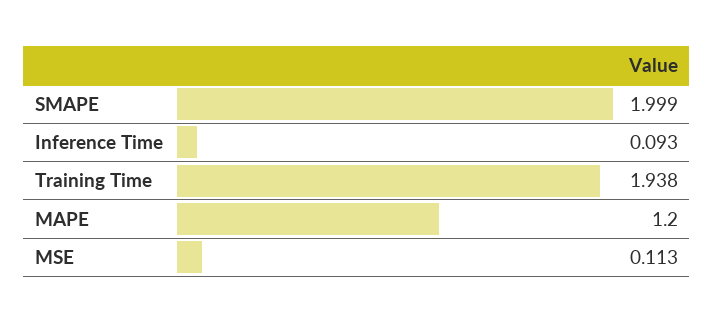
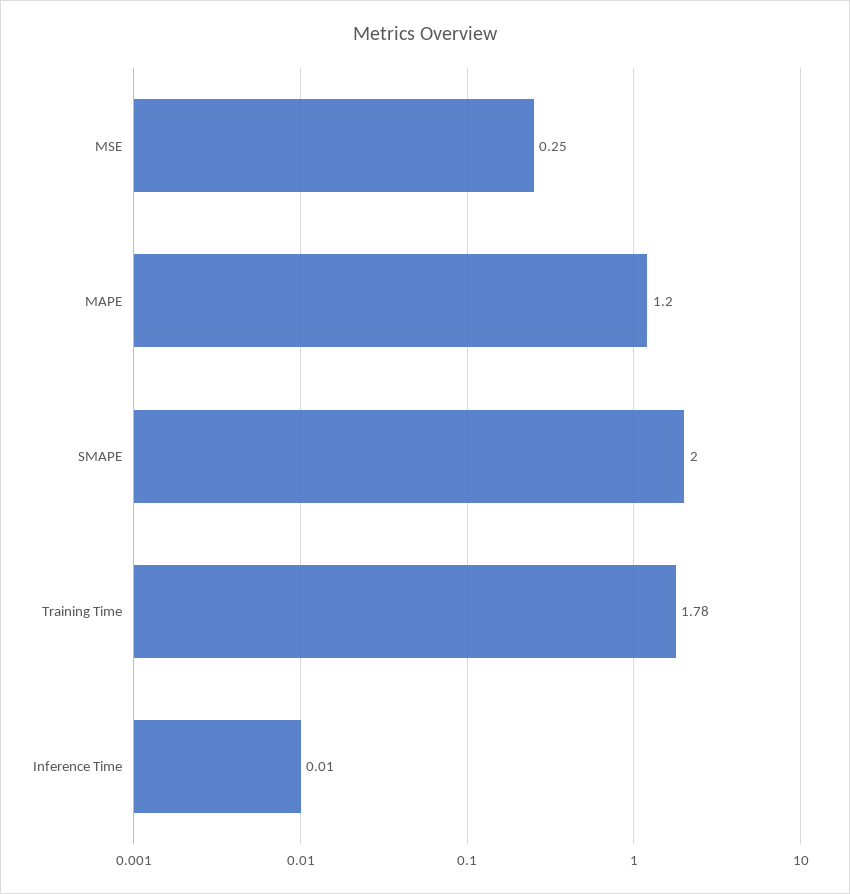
  {
    "SMAPE": 1.999,
-   "Inference Time": 0.093,
+   "Inference Time": 0.01,
-   "Training Time": 1.938,
+   "Training Time": 1.78,
    "MAPE": 1.2,
-   "MSE": 0.113
+   "MSE": 0.25
  }

